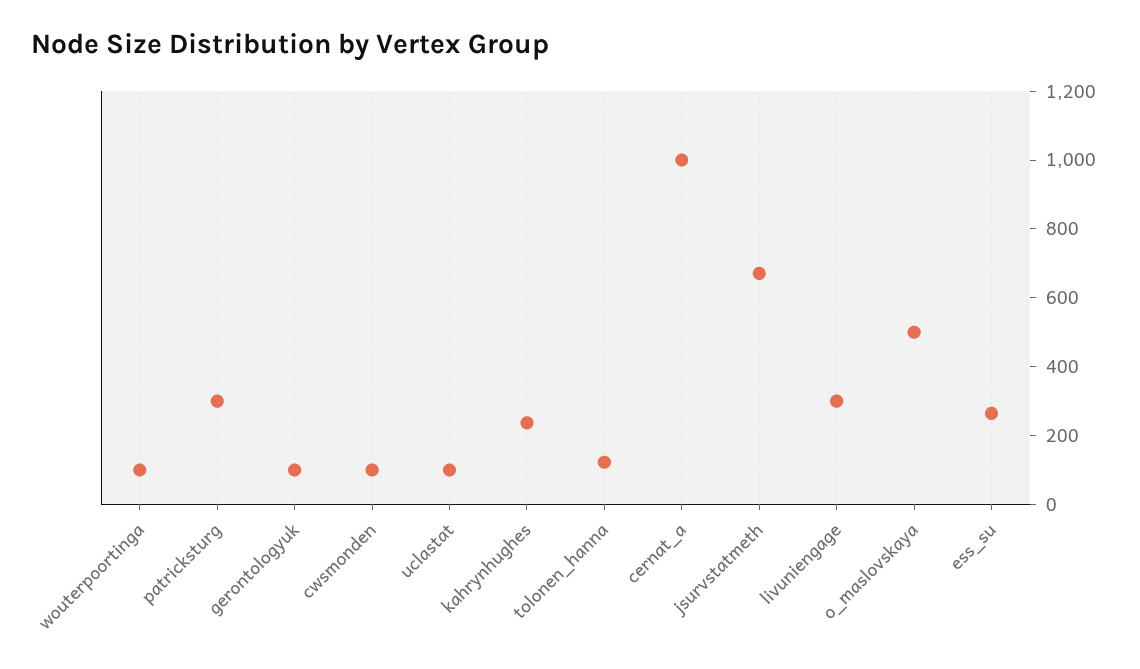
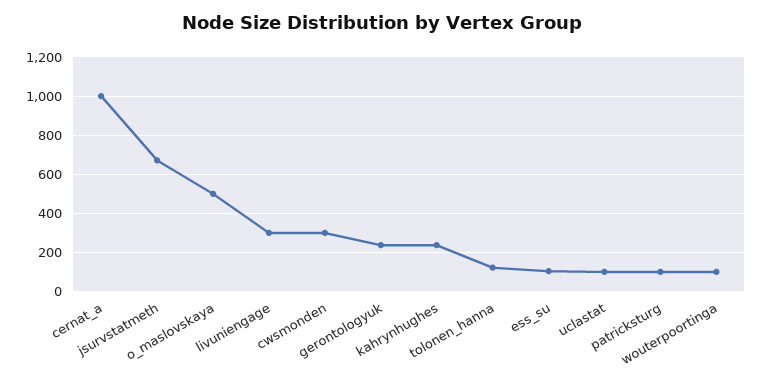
  {
    "wouterpoortinga": 100,
-   "patricksturg": 300,
+   "patricksturg": 100,
-   "gerontologyuk": 100,
+   "gerontologyuk": 250,
-   "cwsmonden": 100,
+   "cwsmonden": 300,
    "uclastat": 100,
    "kahrynhughes": 250,
    "tolonen_hanna": 100,
    "cernat_a": 1000,
    "jsurvstatmeth": 650,
    "livuniengage": 300,
    "o_maslovskaya": 500,
-   "ess_su": 250
+   "ess_su": 100
  }

